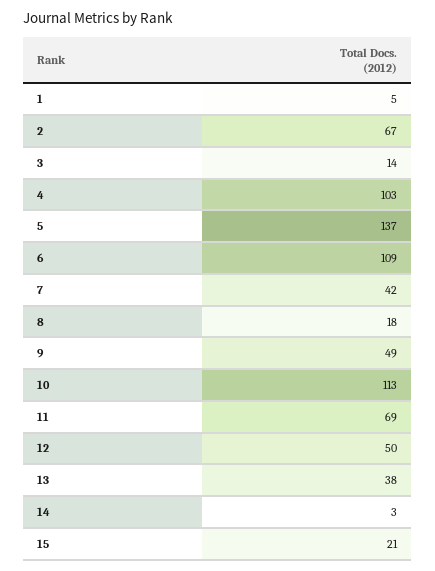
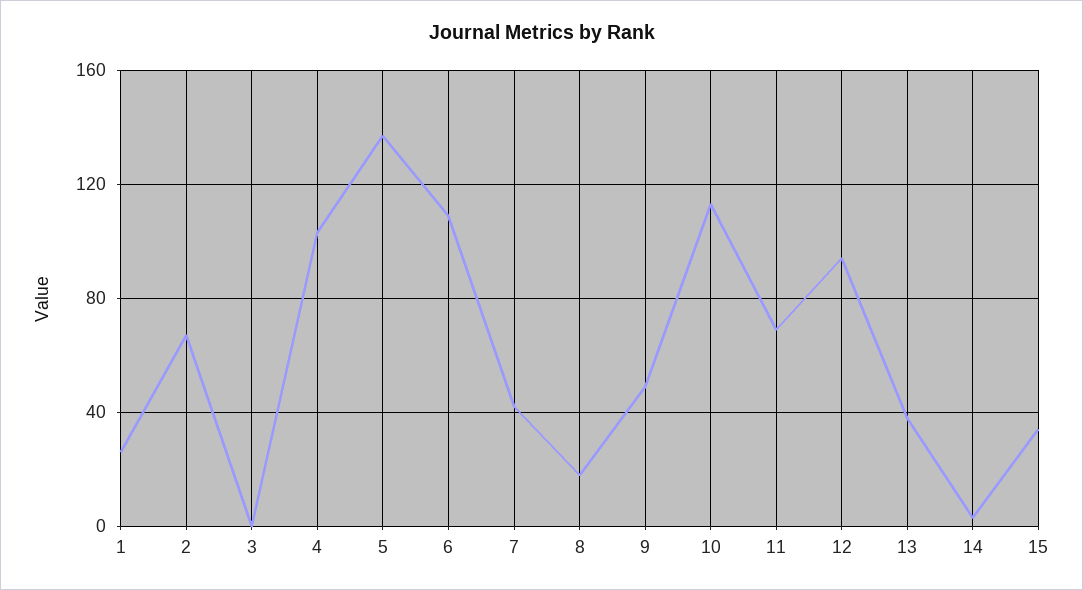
  {
-   "1": 5,
+   "1": 25,
    "2": 67,
-   "3": 14,
+   "3": 0,
    "4": 103,
    "5": 137,
    "6": 109,
    "7": 42,
    "8": 18,
    "9": 49,
    "10": 113,
    "11": 69,
-   "12": 50,
+   "12": 95,
    "13": 38,
    "14": 3,
-   "15": 21
+   "15": 35
  }

